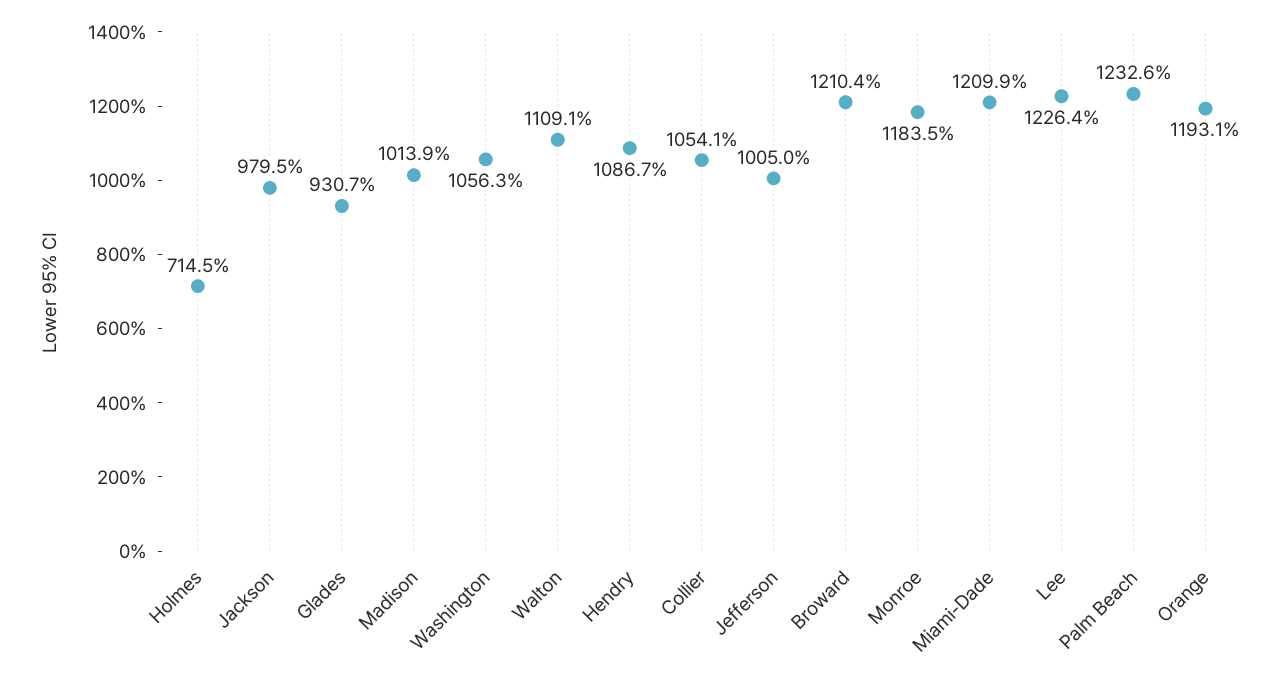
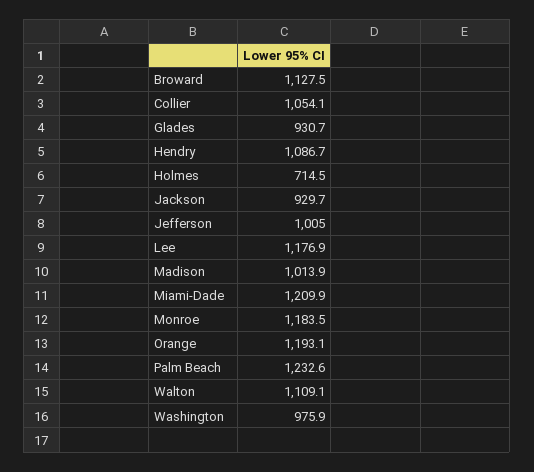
  {
    "Holmes": 714.5,
-   "Jackson": 979.5,
+   "Jackson": 929.7,
    "Glades": 930.7,
    "Madison": 1013.9,
-   "Washington": 1056.3,
+   "Washington": 975.9,
    "Walton": 1109.1,
    "Hendry": 1086.7,
    "Collier": 1054.1,
    "Jefferson": 1005,
-   "Broward": 1210.4,
+   "Broward": 1127.5,
    "Monroe": 1183.5,
    "Miami-Dade": 1209.9,
-   "Lee": 1226.4,
+   "Lee": 1176.9,
    "Palm Beach": 1232.6,
    "Orange": 1193.1
  }

